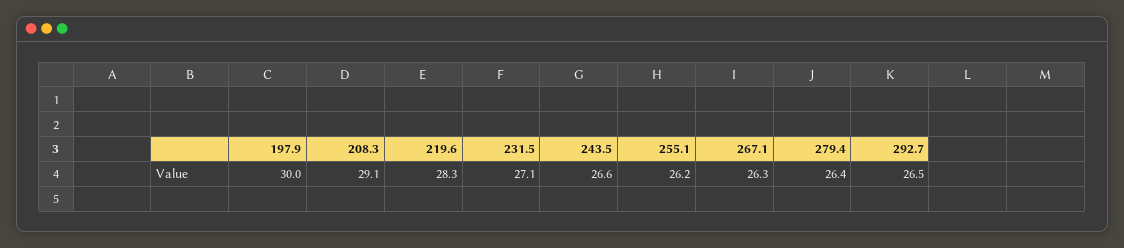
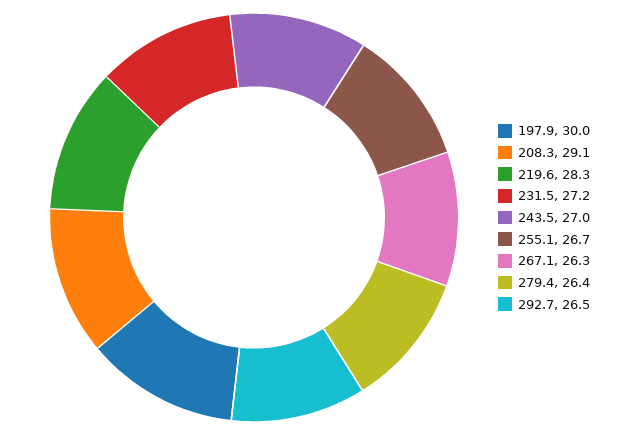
  {
    "197.9": 30,
    "208.3": 29.1,
    "219.6": 28.3,
-   "231.5": 27.1,
+   "231.5": 27.2,
-   "243.5": 26.6,
+   "243.5": 27,
-   "255.1": 26.2,
+   "255.1": 26.7,
    "267.1": 26.3,
    "279.4": 26.4,
    "292.7": 26.5
  }

